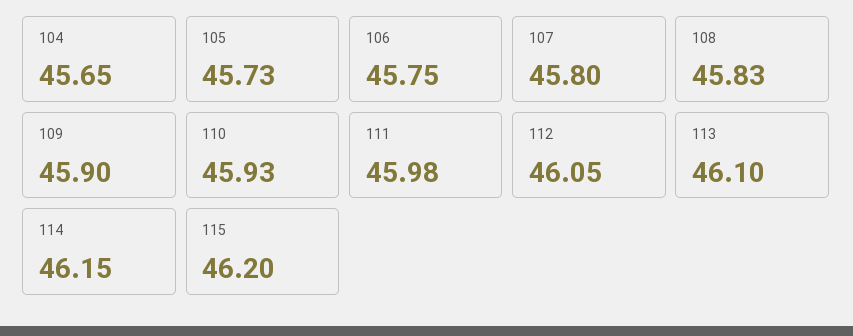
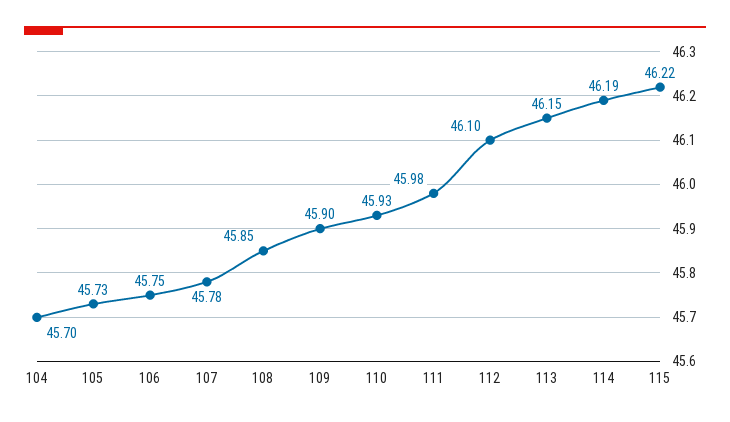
  {
-   "104": 45.65,
+   "104": 45.7,
    "105": 45.73,
    "106": 45.75,
-   "107": 45.8,
+   "107": 45.78,
-   "108": 45.83,
+   "108": 45.85,
    "109": 45.9,
    "110": 45.93,
    "111": 45.98,
-   "112": 46.05,
+   "112": 46.1,
-   "113": 46.1,
+   "113": 46.15,
-   "114": 46.15,
+   "114": 46.19,
-   "115": 46.2
+   "115": 46.22
  }

